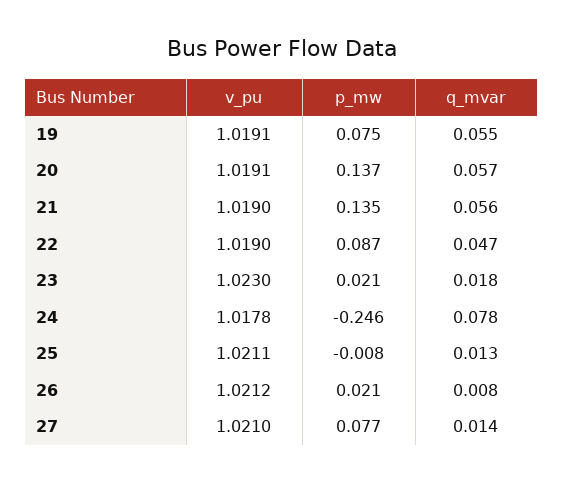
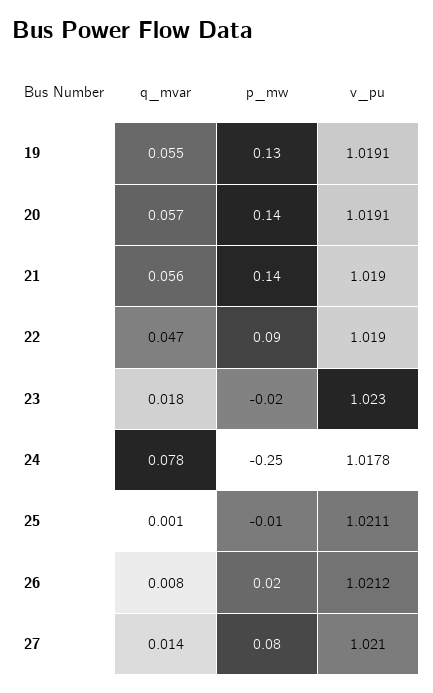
  {
    "v_pu": {
      "19": 1.0191,
      "20": 1.0191,
      "21": 1.019,
      "22": 1.019,
      "23": 1.023,
      "24": 1.0178,
      "25": 1.0211,
      "26": 1.0212,
      "27": 1.021
    },
    "p_mw": {
-     "19": 0.075,
+     "19": 0.13,
      "20": 0.137,
      "21": 0.135,
      "22": 0.087,
-     "23": 0.021,
+     "23": -0.02,
      "24": -0.246,
      "25": -0.008,
      "26": 0.021,
      "27": 0.077
    },
    "q_mvar": {
      "19": 0.055,
      "20": 0.057,
      "21": 0.056,
      "22": 0.047,
      "23": 0.018,
      "24": 0.078,
-     "25": 0.013,
+     "25": 0.001,
      "26": 0.008,
      "27": 0.014
    }
  }

